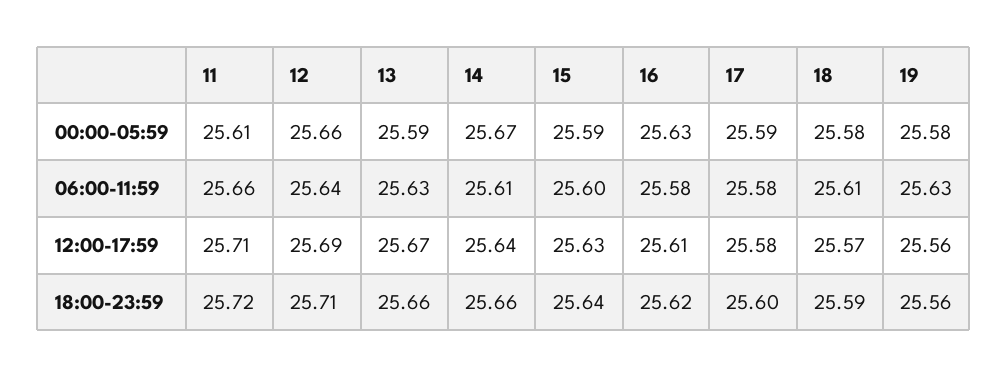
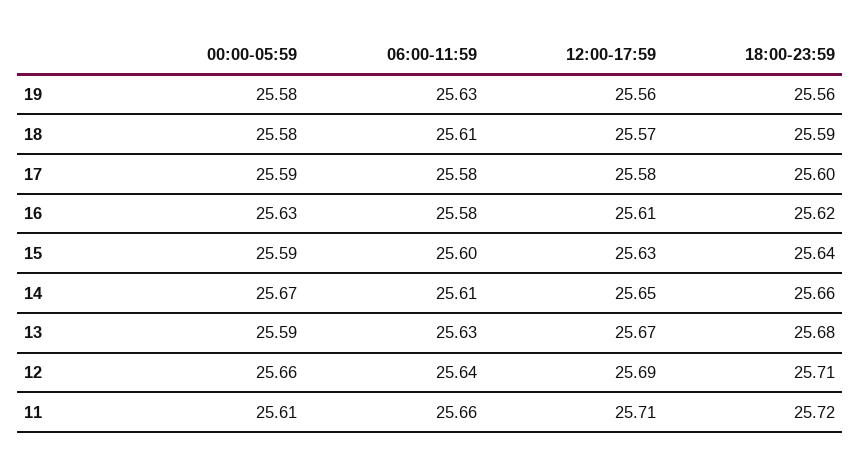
  {
    "11": {
      "00:00-05:59": 25.61,
      "06:00-11:59": 25.66,
      "12:00-17:59": 25.71,
      "18:00-23:59": 25.72
    },
    "12": {
      "00:00-05:59": 25.66,
      "06:00-11:59": 25.64,
      "12:00-17:59": 25.69,
      "18:00-23:59": 25.71
    },
    "13": {
      "00:00-05:59": 25.59,
      "06:00-11:59": 25.63,
      "12:00-17:59": 25.67,
-     "18:00-23:59": 25.66
+     "18:00-23:59": 25.68
    },
    "14": {
      "00:00-05:59": 25.67,
      "06:00-11:59": 25.61,
-     "12:00-17:59": 25.64,
+     "12:00-17:59": 25.65,
      "18:00-23:59": 25.66
    },
    "15": {
      "00:00-05:59": 25.59,
      "06:00-11:59": 25.6,
      "12:00-17:59": 25.63,
      "18:00-23:59": 25.64
    },
    "16": {
      "00:00-05:59": 25.63,
      "06:00-11:59": 25.58,
      "12:00-17:59": 25.61,
      "18:00-23:59": 25.62
    },
    "17": {
      "00:00-05:59": 25.59,
      "06:00-11:59": 25.58,
      "12:00-17:59": 25.58,
      "18:00-23:59": 25.6
    },
    "18": {
      "00:00-05:59": 25.58,
      "06:00-11:59": 25.61,
      "12:00-17:59": 25.57,
      "18:00-23:59": 25.59
    },
    "19": {
      "00:00-05:59": 25.58,
      "06:00-11:59": 25.63,
      "12:00-17:59": 25.56,
      "18:00-23:59": 25.56
    }
  }

